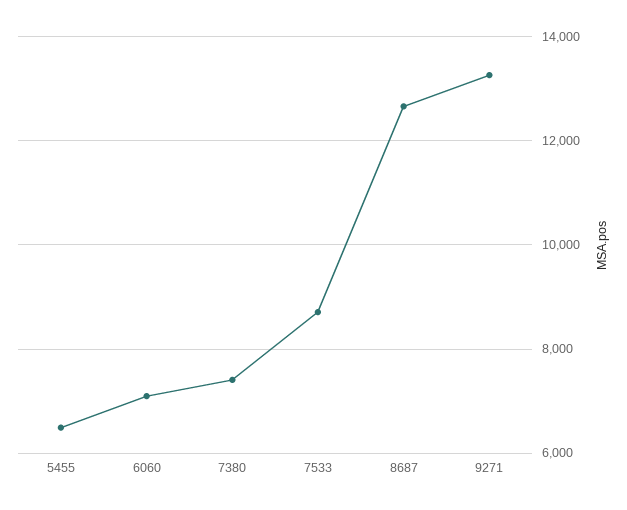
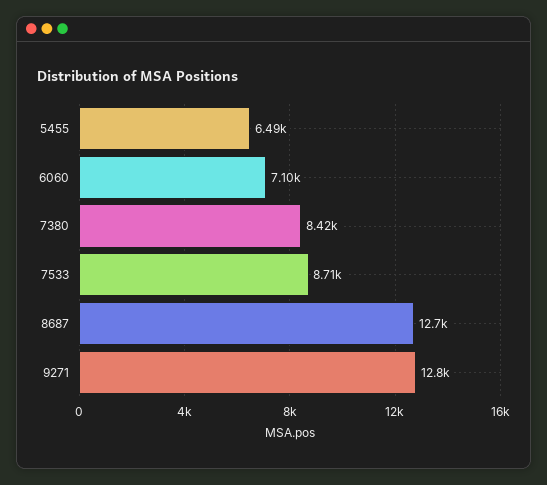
  {
    "5455": 6490,
    "6060": 7100,
-   "7380": 7400,
+   "7380": 8420,
    "7533": 8710,
    "8687": 12700,
-   "9271": 13200
+   "9271": 12800
  }

